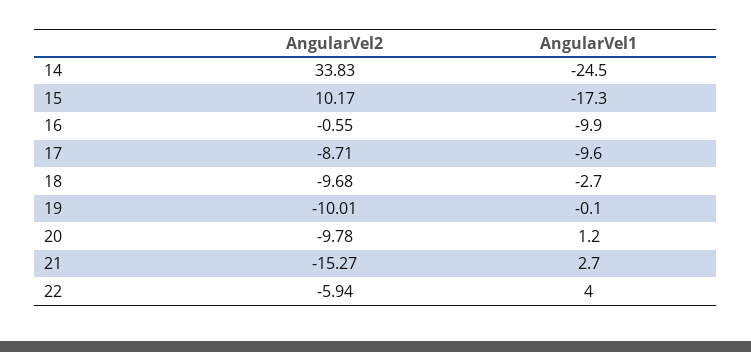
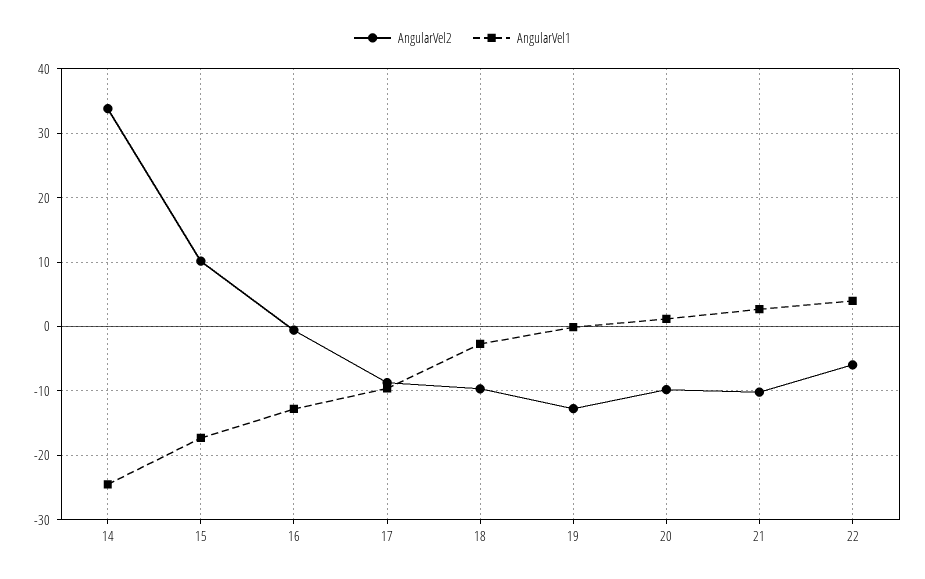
  {
    "AngularVel2": {
      "14": 33.83,
      "15": 10.17,
      "16": -0.55,
      "17": -8.71,
      "18": -9.68,
-     "19": -10.01,
+     "19": -13,
      "20": -9.78,
-     "21": -15.27,
+     "21": -10,
      "22": -5.94
    },
    "AngularVel1": {
      "14": -24.5,
      "15": -17.3,
-     "16": -9.9,
+     "16": -13,
      "17": -9.6,
      "18": -2.7,
      "19": -0.1,
      "20": 1.2,
      "21": 2.7,
      "22": 4
    }
  }

